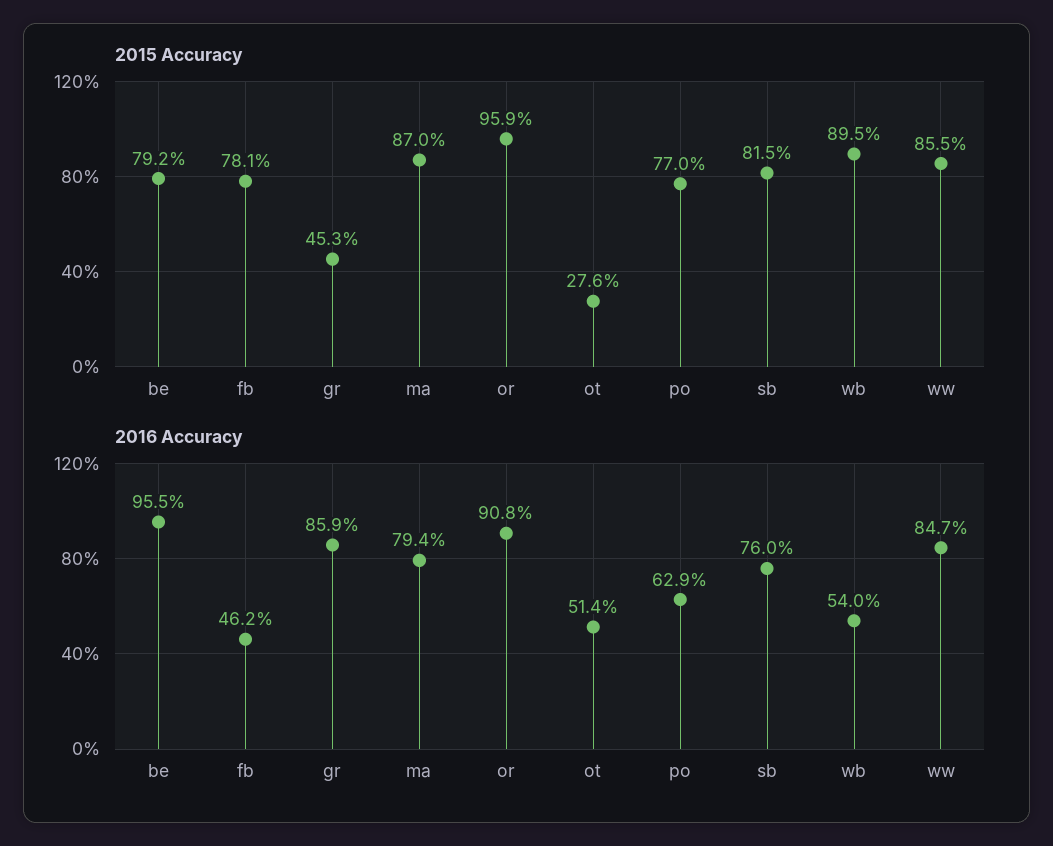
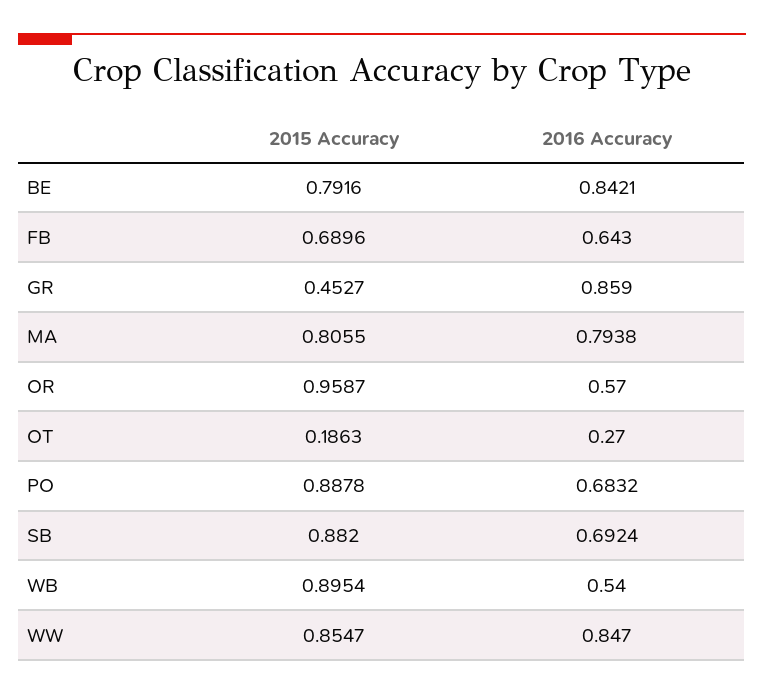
  {
    "2015 Accuracy": {
      "be": 0.7916,
-     "fb": 0.781,
+     "fb": 0.6896,
      "gr": 0.4527,
-     "ma": 0.87,
+     "ma": 0.8055,
      "or": 0.9587,
-     "ot": 0.276,
+     "ot": 0.1863,
-     "po": 0.77,
+     "po": 0.8878,
-     "sb": 0.815,
+     "sb": 0.882,
      "wb": 0.8954,
      "ww": 0.8547
    },
    "2016 Accuracy": {
-     "be": 0.955,
+     "be": 0.8421,
-     "fb": 0.462,
+     "fb": 0.643,
      "gr": 0.859,
      "ma": 0.7938,
-     "or": 0.908,
+     "or": 0.57,
-     "ot": 0.514,
+     "ot": 0.27,
-     "po": 0.629,
+     "po": 0.6832,
-     "sb": 0.76,
+     "sb": 0.6924,
      "wb": 0.54,
      "ww": 0.847
    }
  }

